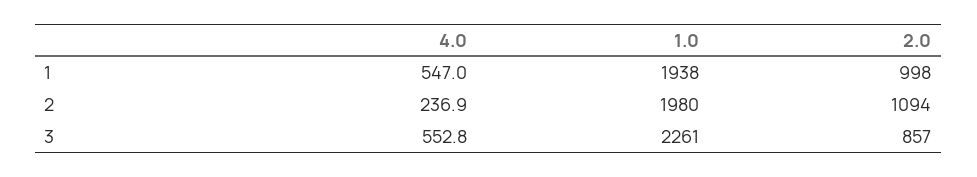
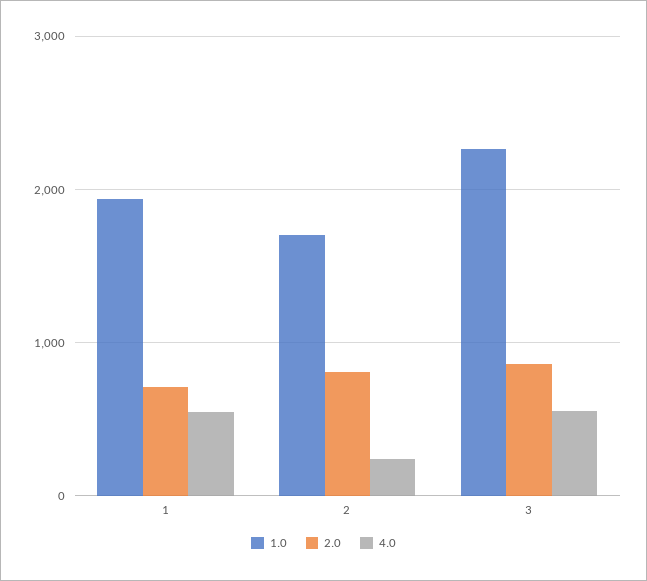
  {
    "4.0": {
      "1": 547,
      "2": 236.9,
      "3": 552.8
    },
    "1.0": {
      "1": 1938,
-     "2": 1980,
+     "2": 1700,
      "3": 2261
    },
    "2.0": {
-     "1": 998,
+     "1": 700,
-     "2": 1094,
+     "2": 800,
      "3": 857
    }
  }

